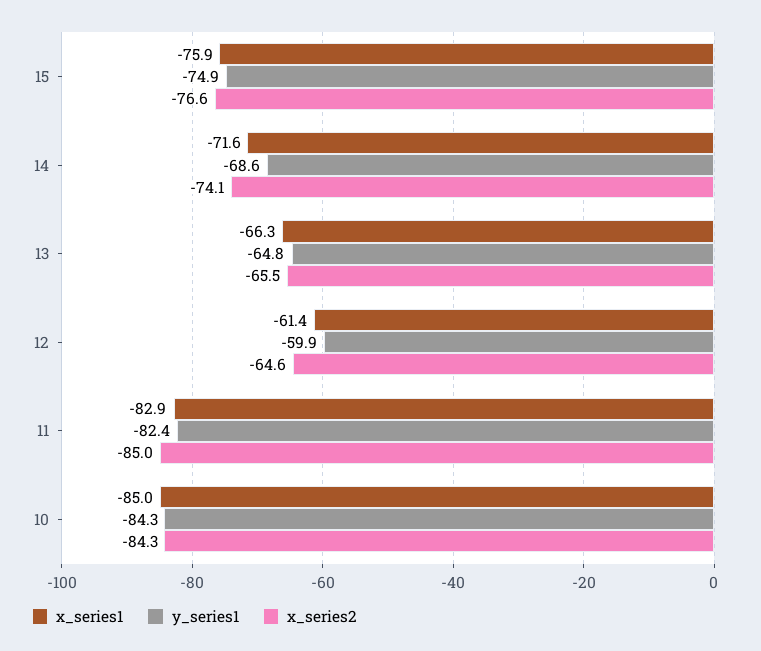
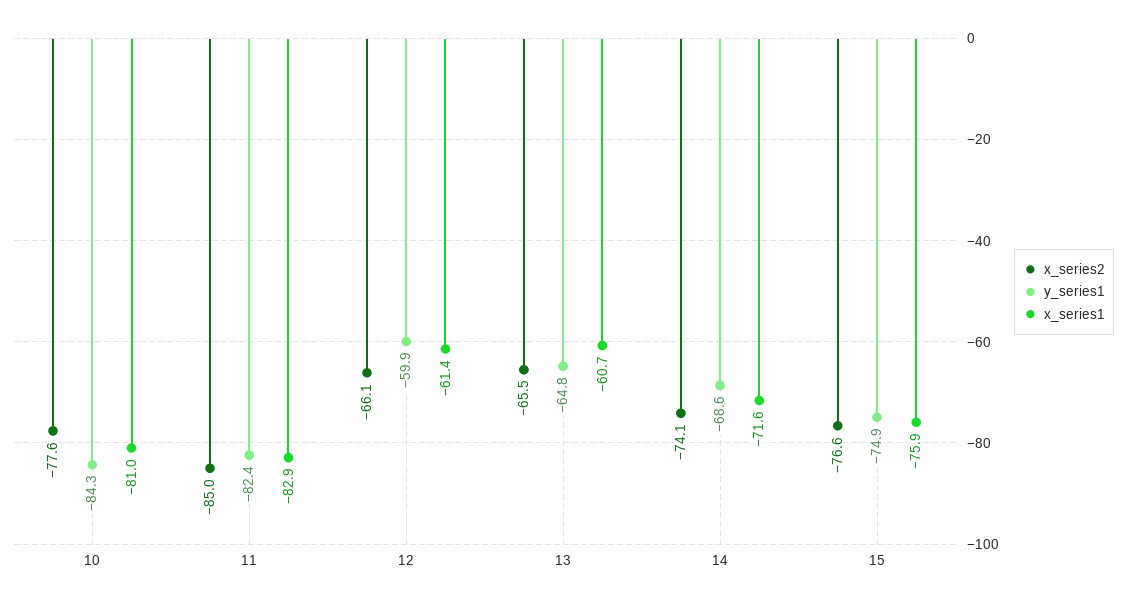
  {
    "x_series1": {
      "15": -75.9,
      "14": -71.6,
-     "13": -66.3,
+     "13": -60.7,
      "12": -61.4,
      "11": -82.9,
-     "10": -85
+     "10": -81
    },
    "y_series1": {
      "15": -74.9,
      "14": -68.6,
      "13": -64.8,
      "12": -59.9,
      "11": -82.4,
      "10": -84.3
    },
    "x_series2": {
      "15": -76.6,
      "14": -74.1,
      "13": -65.5,
-     "12": -64.6,
+     "12": -66.1,
      "11": -85,
-     "10": -84.3
+     "10": -77.6
    }
  }

